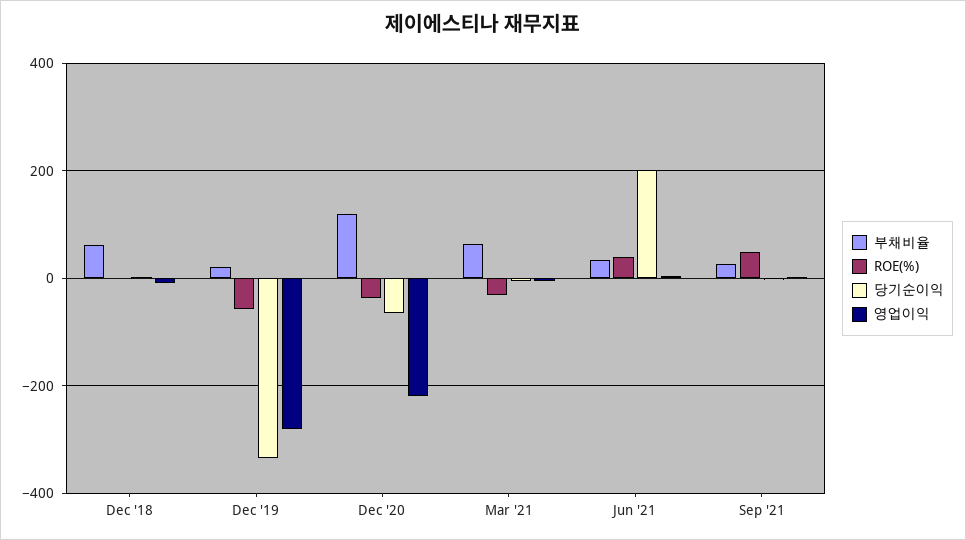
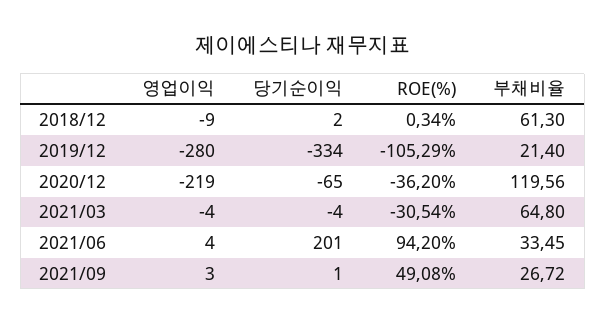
  {
    "부채비율": {
      "Dec '18": 61.3,
      "Dec '19": 21.4,
      "Dec '20": 119.56,
      "Mar '21": 64.8,
      "Jun '21": 33.45,
      "Sep '21": 26.72
    },
    "ROE(%)": {
      "Dec '18": 0.34,
-     "Dec '19": -60,
+     "Dec '19": -105.29,
      "Dec '20": -36.2,
      "Mar '21": -30.54,
-     "Jun '21": 40,
+     "Jun '21": 94.2,
      "Sep '21": 49.08
    },
    "당기순이익": {
      "Dec '18": 2,
      "Dec '19": -334,
      "Dec '20": -65,
      "Mar '21": -4,
      "Jun '21": 201,
      "Sep '21": 1
    },
    "영업이익": {
      "Dec '18": -9,
      "Dec '19": -280,
      "Dec '20": -219,
      "Mar '21": -4,
      "Jun '21": 4,
      "Sep '21": 3
    }
  }

